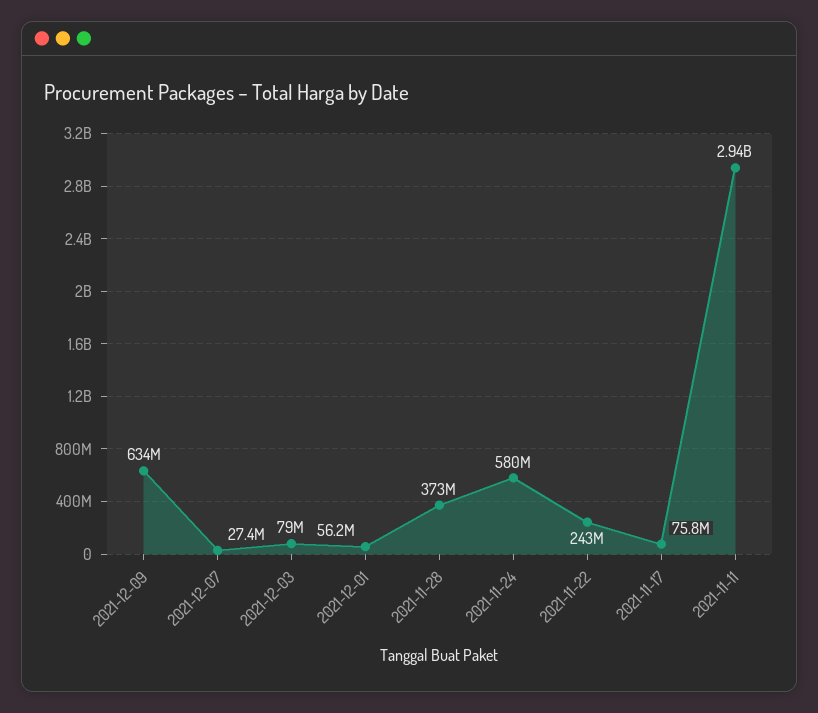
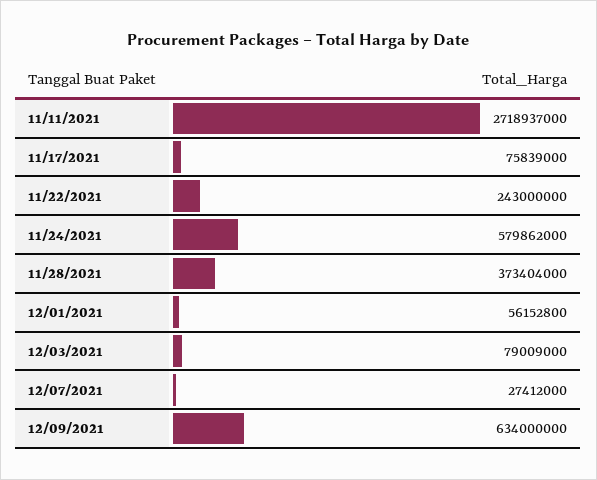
  {
    "2021-12-09": 634000000,
    "2021-12-07": 27412000,
    "2021-12-03": 79009000,
    "2021-12-01": 56152800,
    "2021-11-28": 373404000,
    "2021-11-24": 579862000,
    "2021-11-22": 243000000,
    "2021-11-17": 75839000,
-   "2021-11-11": 2940000000
+   "2021-11-11": 2718937000
  }

